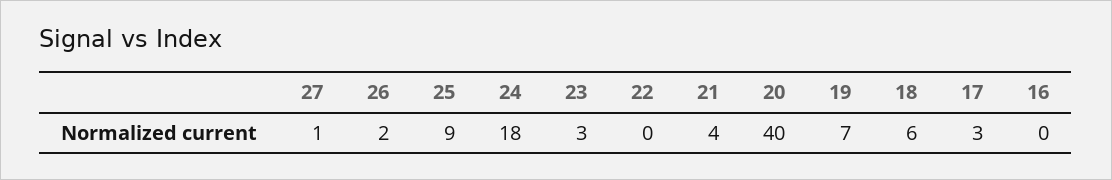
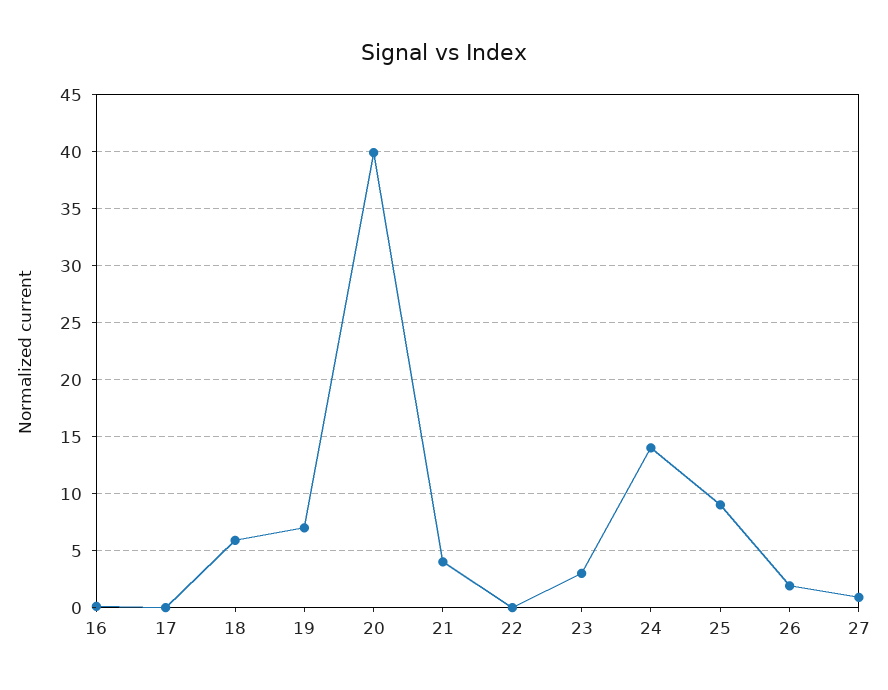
  {
    "27": 1,
    "26": 2,
    "25": 9,
-   "24": 18,
+   "24": 14,
    "23": 3,
    "22": 0,
    "21": 4,
    "20": 40,
    "19": 7,
    "18": 6,
-   "17": 3,
+   "17": 0,
    "16": 0
  }

